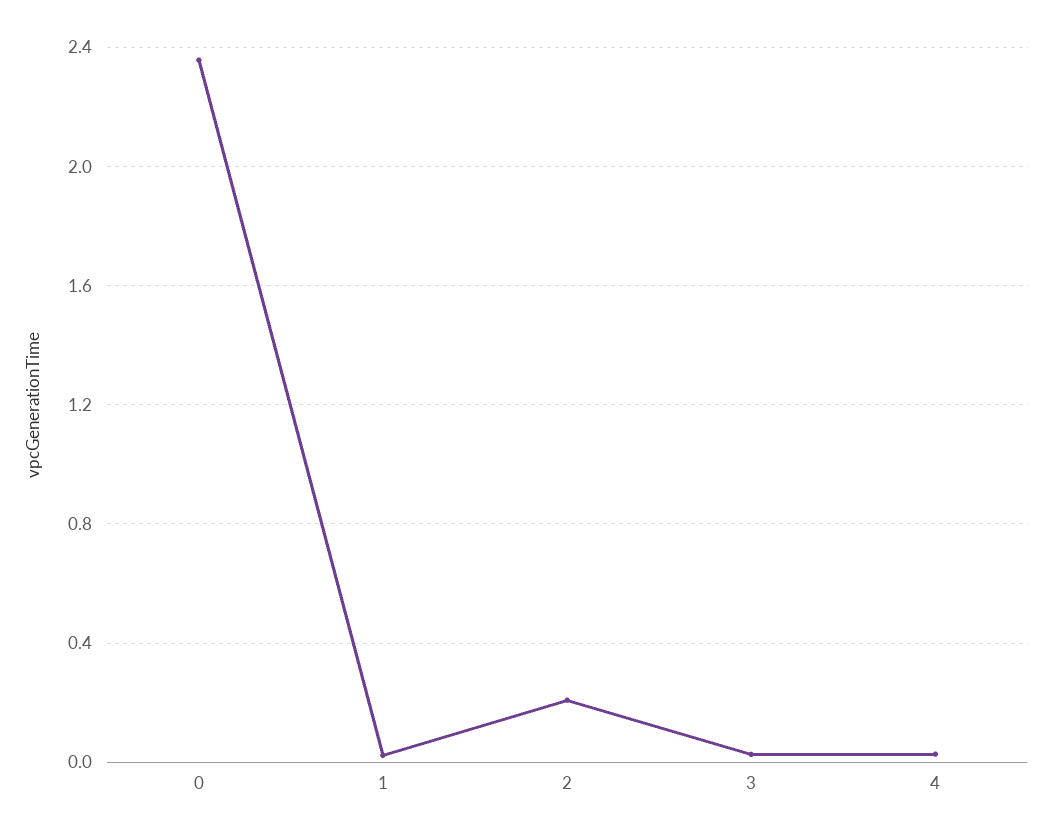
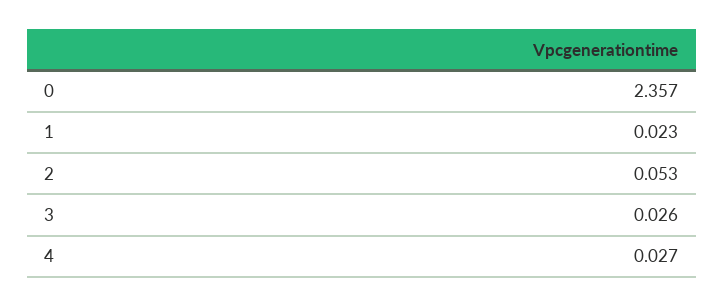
  {
    "0": 2.357,
    "1": 0.023,
-   "2": 0.2,
+   "2": 0.053,
    "3": 0.026,
    "4": 0.027
  }

